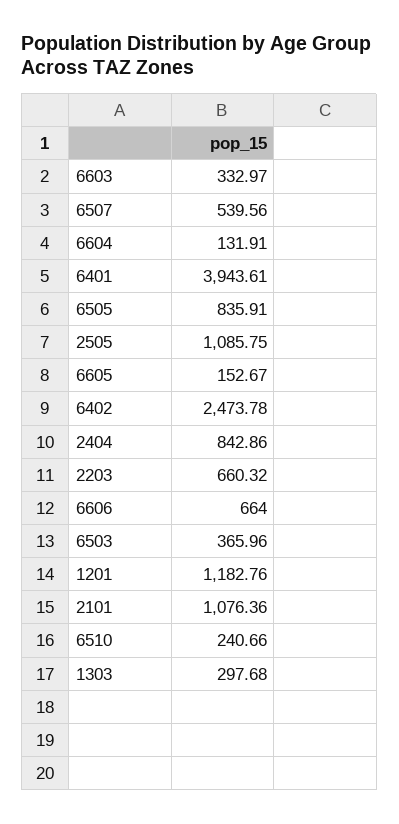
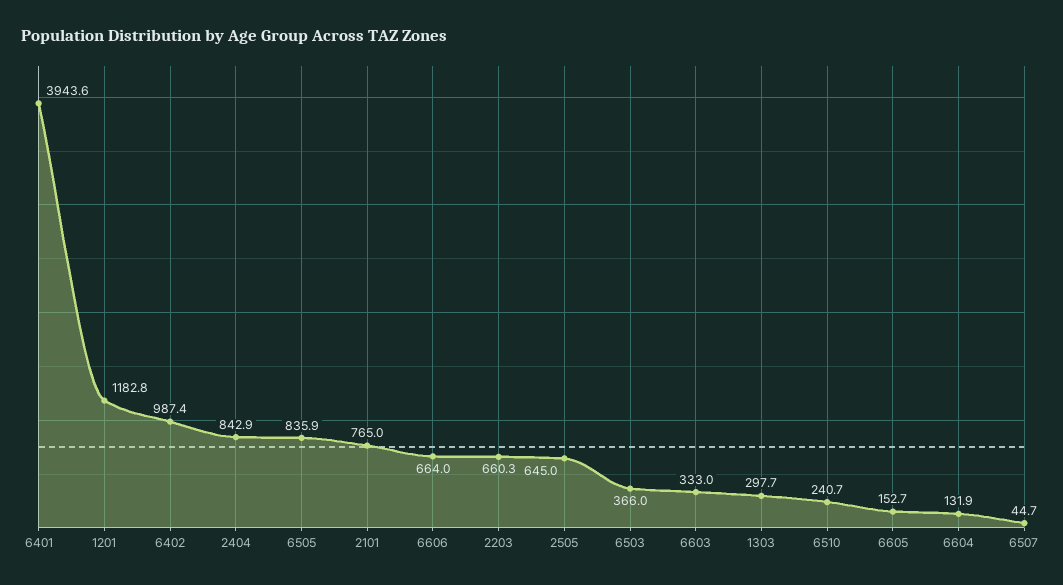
  {
    "6603": 332.97,
-   "6507": 539.56,
+   "6507": 44.7,
    "6604": 131.91,
    "6401": 3943.61,
    "6505": 835.91,
-   "2505": 1085.75,
+   "2505": 645,
    "6605": 152.67,
-   "6402": 2473.78,
+   "6402": 987.4,
    "2404": 842.86,
    "2203": 660.32,
    "6606": 664,
    "6503": 365.96,
    "1201": 1182.76,
-   "2101": 1076.36,
+   "2101": 765,
    "6510": 240.66,
    "1303": 297.68
  }

